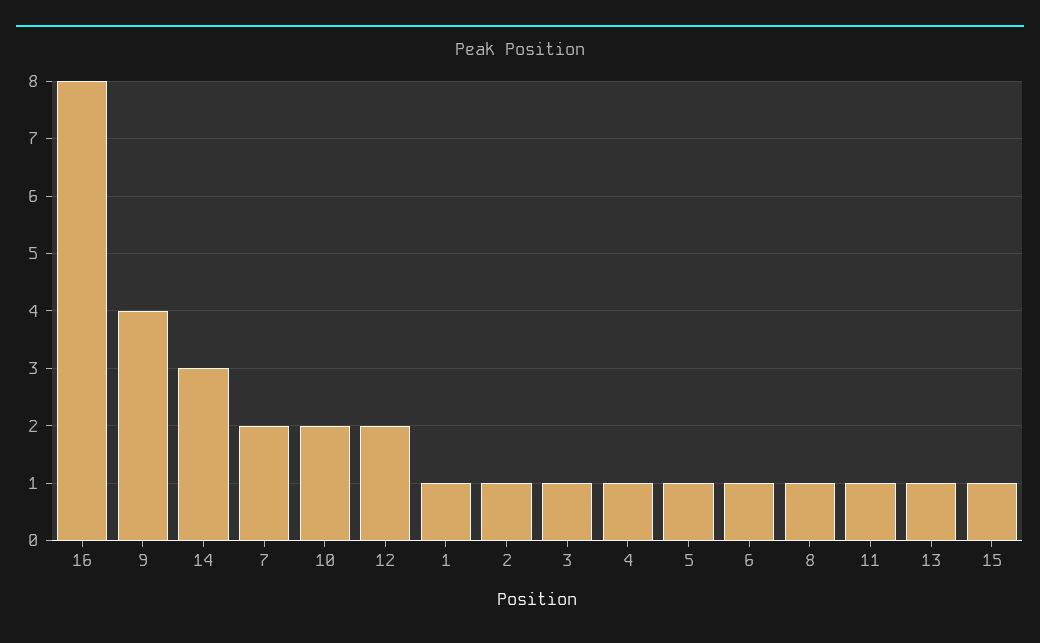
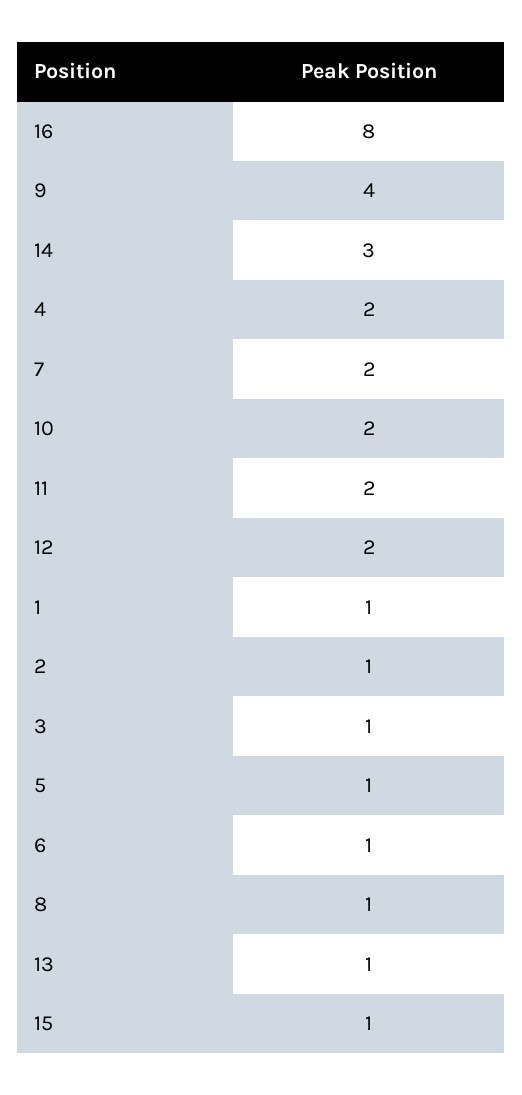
  {
    "16": 8,
    "9": 4,
    "14": 3,
    "7": 2,
    "10": 2,
    "12": 2,
    "1": 1,
    "2": 1,
    "3": 1,
-   "4": 1,
+   "4": 2,
    "5": 1,
    "6": 1,
    "8": 1,
-   "11": 1,
+   "11": 2,
    "13": 1,
    "15": 1
  }

